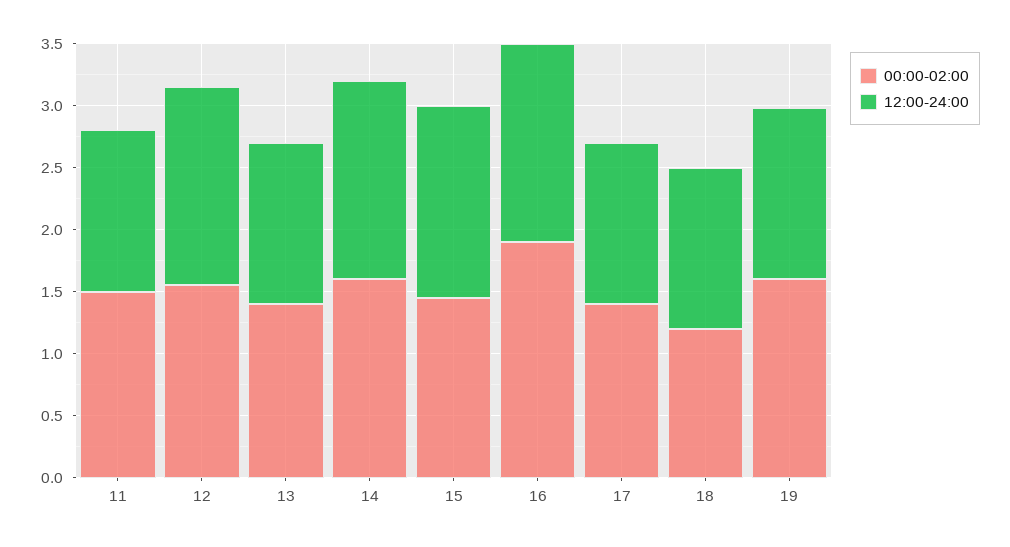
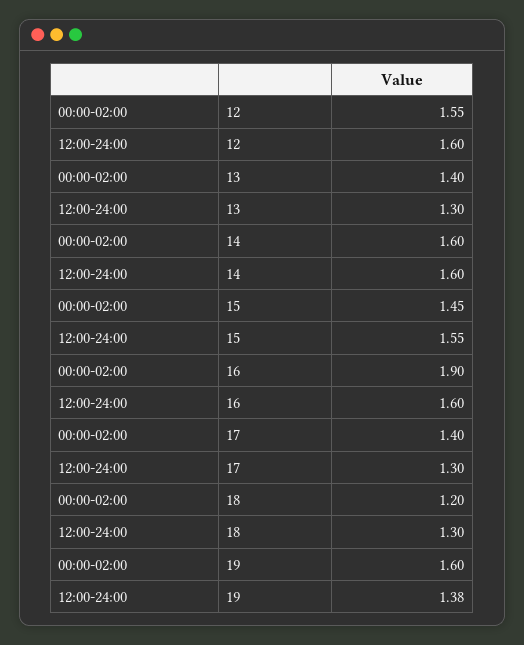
  {
    "00:00-02:00": {
-     "11": 1.5,
      "12": 1.55,
      "13": 1.4,
      "14": 1.6,
      "15": 1.45,
      "16": 1.9,
      "17": 1.4,
      "18": 1.2,
      "19": 1.6
    },
    "12:00-24:00": {
-     "11": 1.3,
      "12": 1.6,
      "13": 1.3,
      "14": 1.6,
      "15": 1.55,
      "16": 1.6,
      "17": 1.3,
      "18": 1.3,
      "19": 1.38
    }
  }

